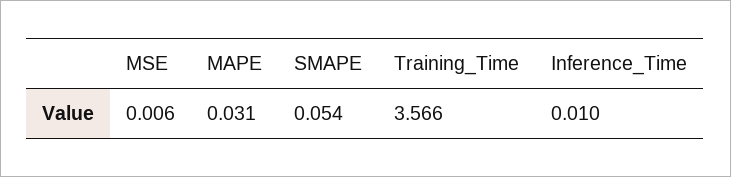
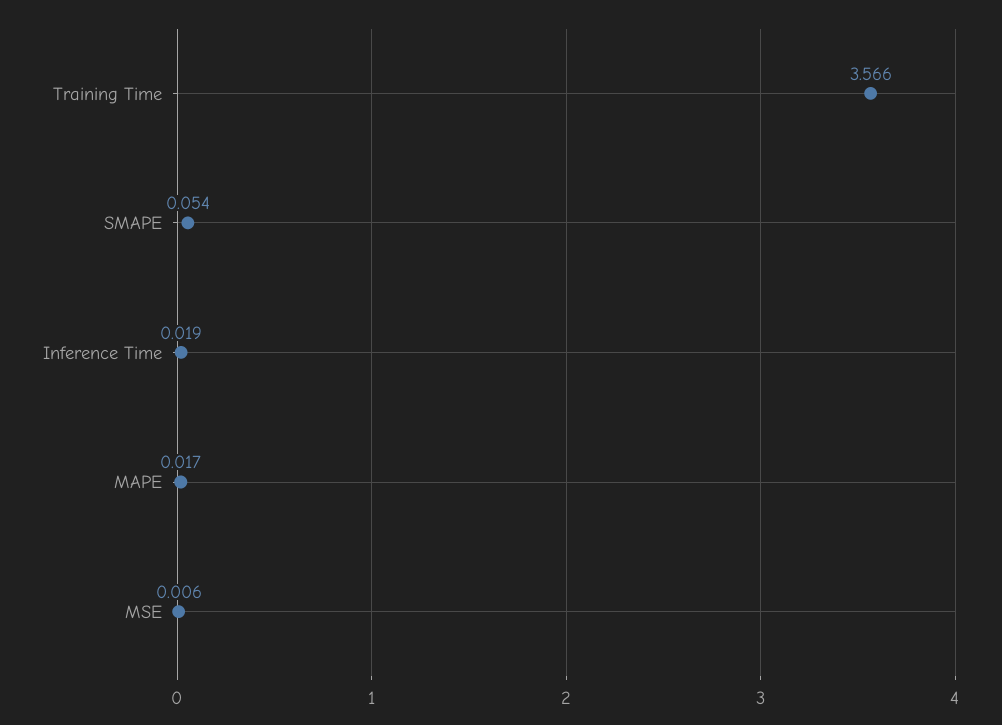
  {
    "MSE": 0.006,
-   "MAPE": 0.031,
+   "MAPE": 0.017,
    "SMAPE": 0.054,
    "Training_Time": 3.566,
-   "Inference_Time": 0.01
+   "Inference_Time": 0.019
  }

